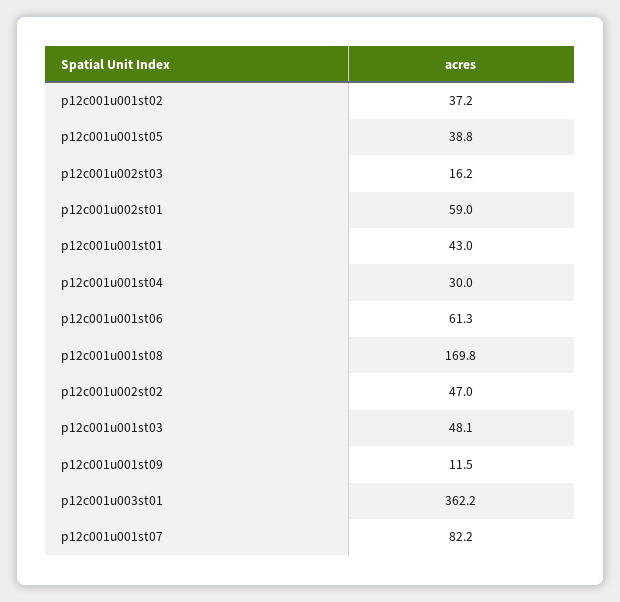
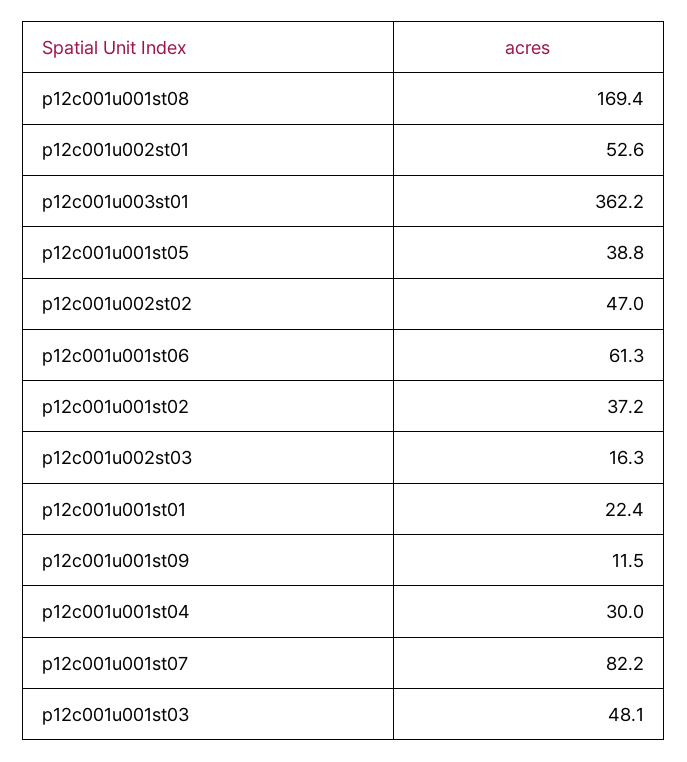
  {
    "p12c001u001st02": 37.2,
    "p12c001u001st05": 38.8,
-   "p12c001u002st03": 16.2,
+   "p12c001u002st03": 16.3,
-   "p12c001u002st01": 59,
+   "p12c001u002st01": 52.6,
-   "p12c001u001st01": 43,
+   "p12c001u001st01": 22.4,
    "p12c001u001st04": 30,
    "p12c001u001st06": 61.3,
-   "p12c001u001st08": 169.8,
+   "p12c001u001st08": 169.4,
    "p12c001u002st02": 47,
    "p12c001u001st03": 48.1,
    "p12c001u001st09": 11.5,
    "p12c001u003st01": 362.2,
    "p12c001u001st07": 82.2
  }

